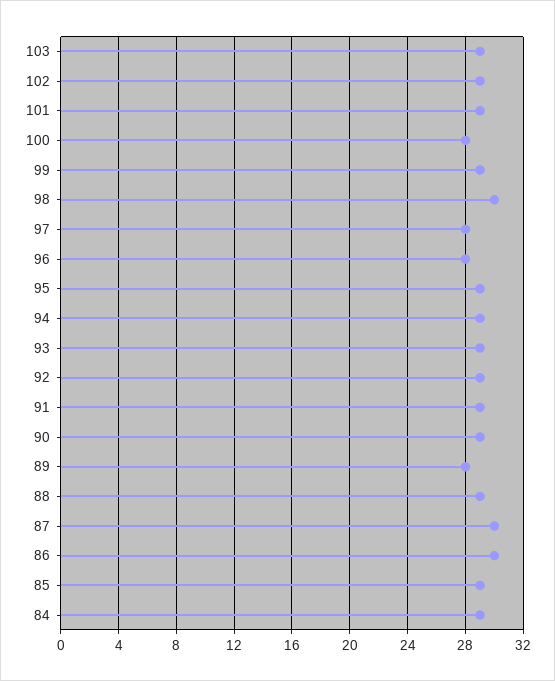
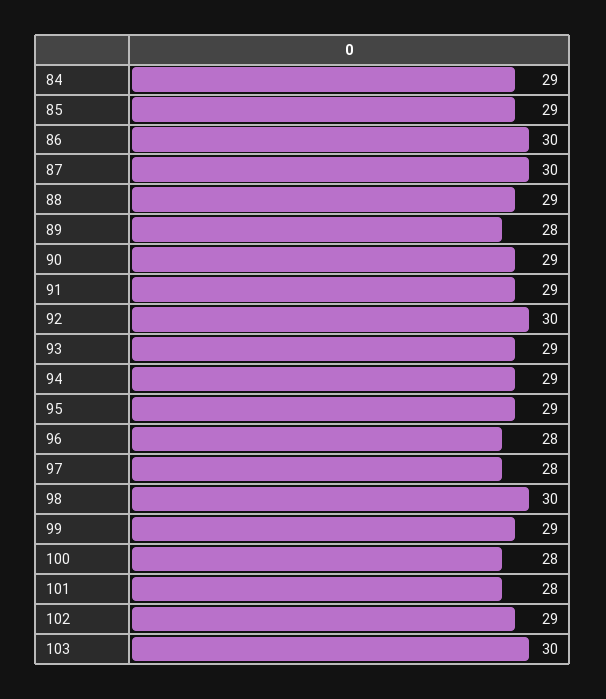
  {
-   "103": 29,
+   "103": 30,
    "102": 29,
-   "101": 29,
+   "101": 28,
    "100": 28,
    "99": 29,
    "98": 30,
    "97": 28,
    "96": 28,
    "95": 29,
    "94": 29,
    "93": 29,
-   "92": 29,
+   "92": 30,
    "91": 29,
    "90": 29,
    "89": 28,
    "88": 29,
    "87": 30,
    "86": 30,
    "85": 29,
    "84": 29
  }

